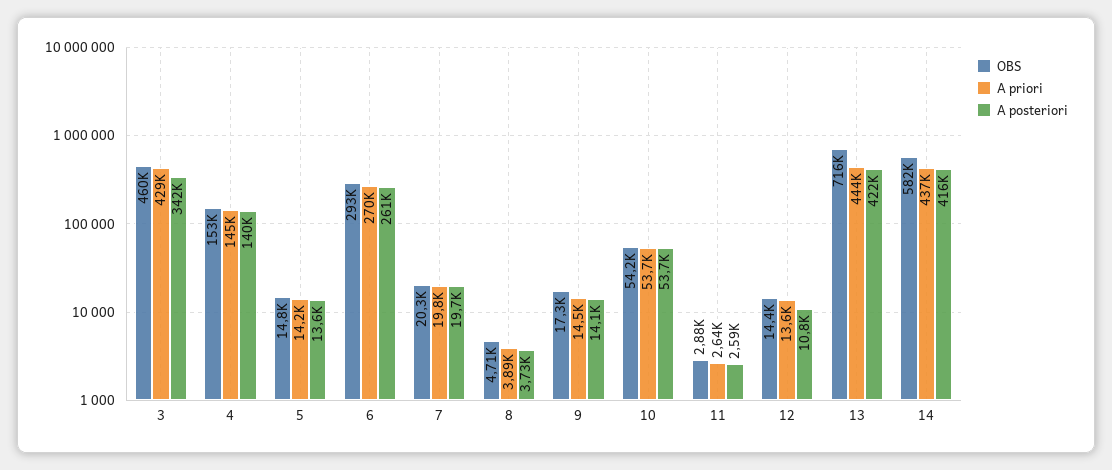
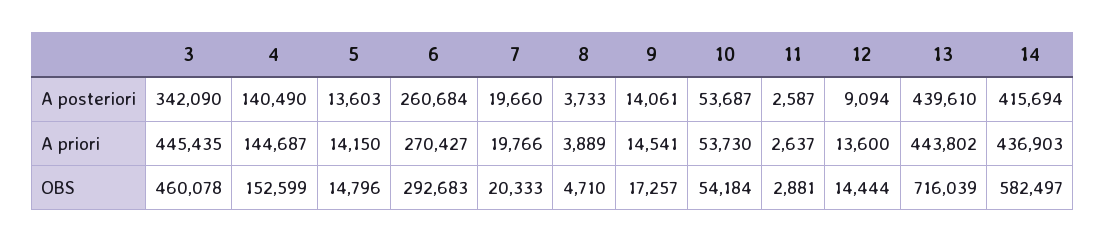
  {
    "OBS": {
      "3": 460078,
      "4": 152599,
      "5": 14796,
      "6": 292683,
      "7": 20333,
      "8": 4710,
      "9": 17257,
      "10": 54184,
      "11": 2881,
      "12": 14444,
      "13": 716039,
      "14": 582497
    },
    "A priori": {
-     "3": 429000,
+     "3": 445435,
      "4": 144687,
      "5": 14150,
      "6": 270427,
      "7": 19766,
      "8": 3889,
      "9": 14541,
      "10": 53730,
      "11": 2637,
      "12": 13600,
      "13": 443802,
      "14": 436903
    },
    "A posteriori": {
      "3": 342090,
      "4": 140490,
      "5": 13603,
      "6": 260684,
      "7": 19660,
      "8": 3733,
      "9": 14061,
      "10": 53687,
      "11": 2587,
-     "12": 10800,
+     "12": 9094,
-     "13": 422000,
+     "13": 439610,
      "14": 415694
    }
  }

